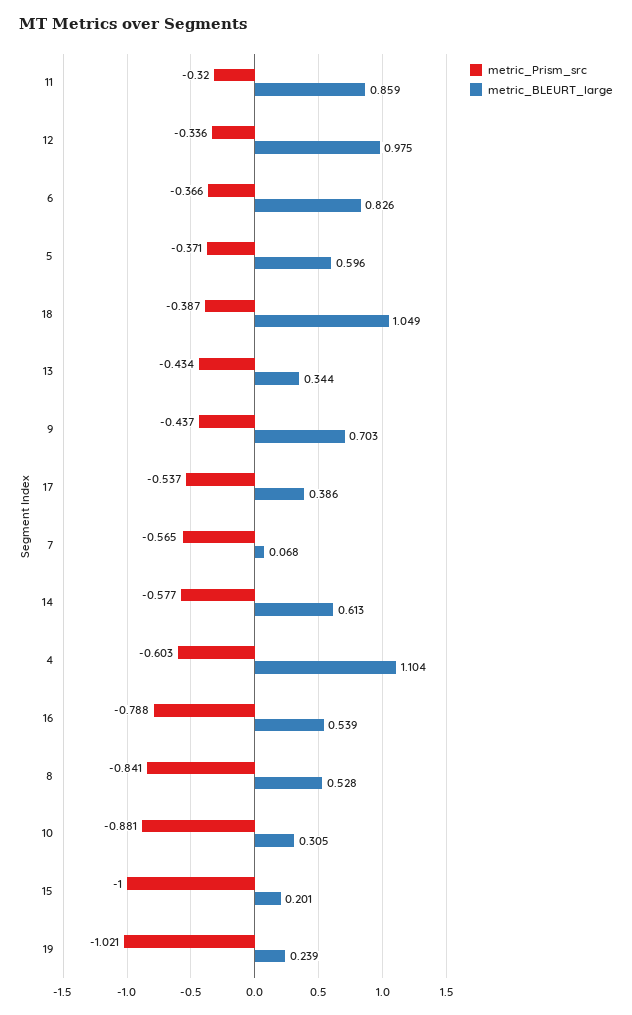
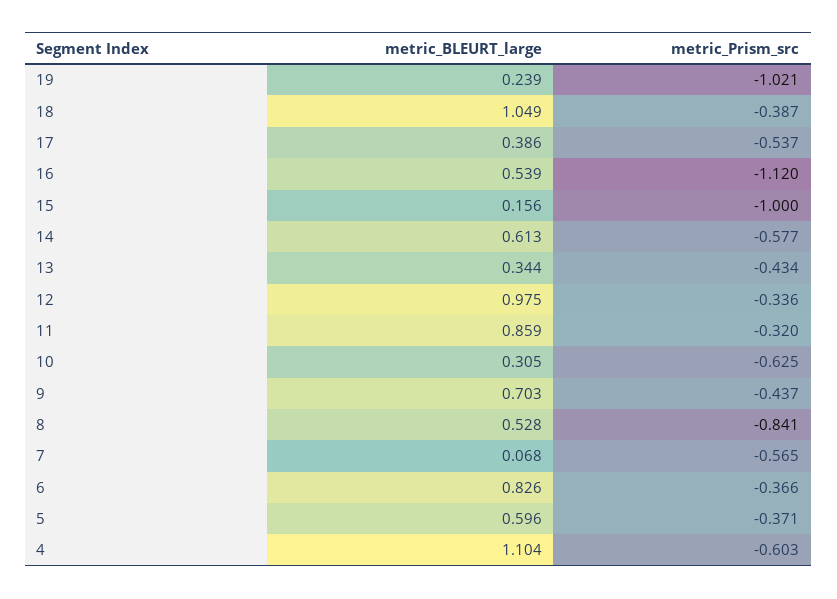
  {
    "metric_Prism_src": {
      "11": -0.32,
      "12": -0.336,
      "6": -0.366,
      "5": -0.371,
      "18": -0.387,
      "13": -0.434,
      "9": -0.437,
      "17": -0.537,
      "7": -0.565,
      "14": -0.577,
      "4": -0.603,
-     "16": -0.788,
+     "16": -1.12,
      "8": -0.841,
-     "10": -0.881,
+     "10": -0.625,
      "15": -1,
      "19": -1.021
    },
    "metric_BLEURT_large": {
      "11": 0.859,
      "12": 0.975,
      "6": 0.826,
      "5": 0.596,
      "18": 1.049,
      "13": 0.344,
      "9": 0.703,
      "17": 0.386,
      "7": 0.068,
      "14": 0.613,
      "4": 1.104,
      "16": 0.539,
      "8": 0.528,
      "10": 0.305,
-     "15": 0.201,
+     "15": 0.156,
      "19": 0.239
    }
  }

